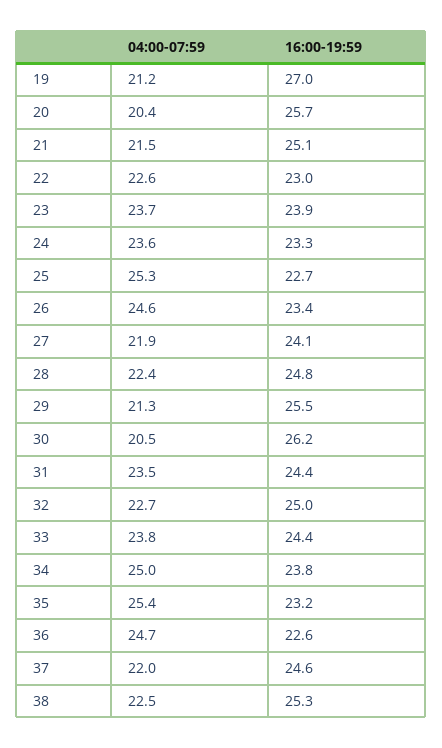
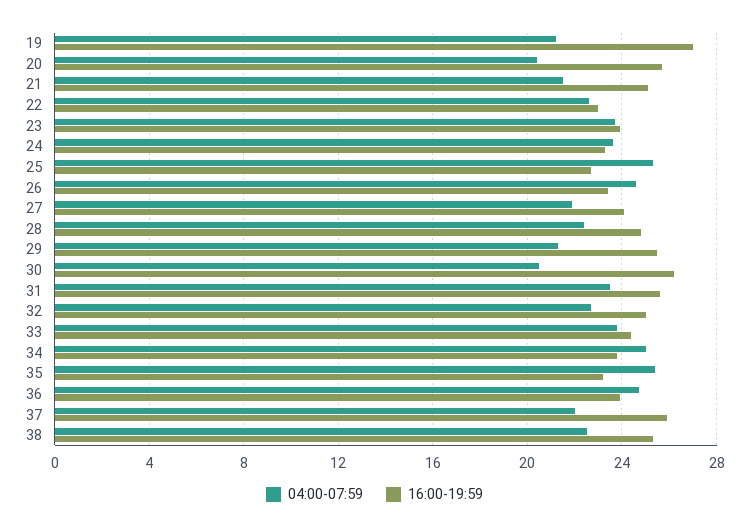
  {
    "04:00-07:59": {
      "19": 21.2,
      "20": 20.4,
      "21": 21.5,
      "22": 22.6,
      "23": 23.7,
      "24": 23.6,
      "25": 25.3,
      "26": 24.6,
      "27": 21.9,
      "28": 22.4,
      "29": 21.3,
      "30": 20.5,
      "31": 23.5,
      "32": 22.7,
      "33": 23.8,
      "34": 25,
      "35": 25.4,
      "36": 24.7,
      "37": 22,
      "38": 22.5
    },
    "16:00-19:59": {
      "19": 27,
      "20": 25.7,
      "21": 25.1,
      "22": 23,
      "23": 23.9,
      "24": 23.3,
      "25": 22.7,
      "26": 23.4,
      "27": 24.1,
      "28": 24.8,
      "29": 25.5,
      "30": 26.2,
-     "31": 24.4,
+     "31": 25.5,
      "32": 25,
      "33": 24.4,
      "34": 23.8,
      "35": 23.2,
-     "36": 22.6,
+     "36": 24,
-     "37": 24.6,
+     "37": 26,
      "38": 25.3
    }
  }

